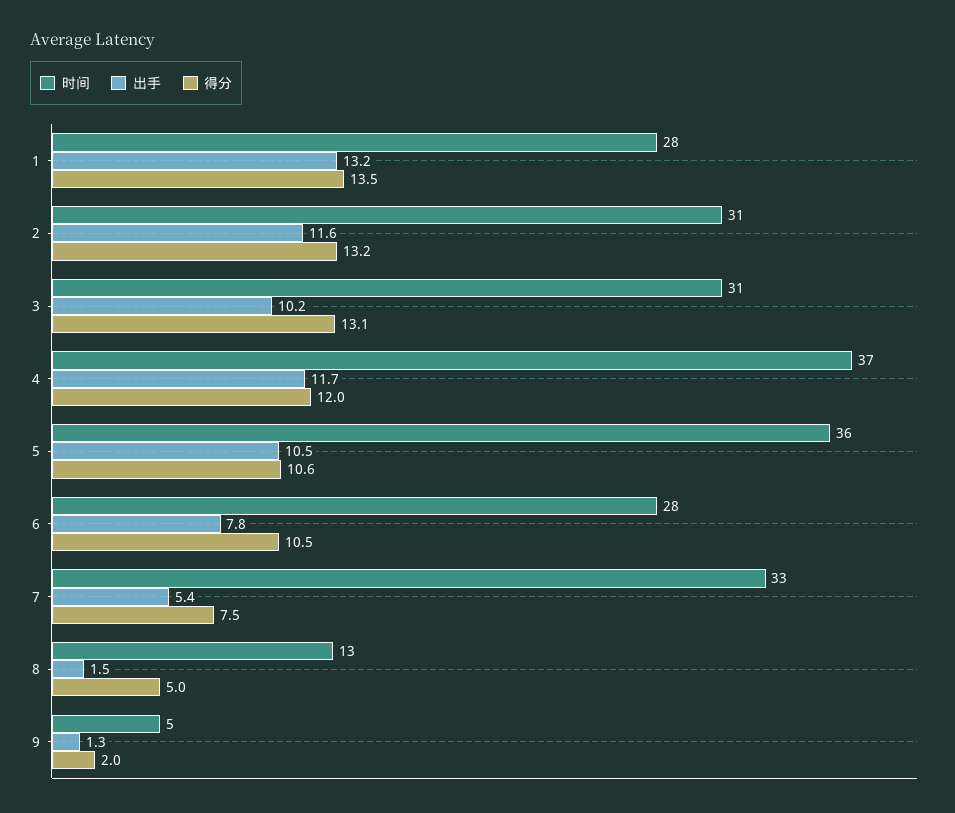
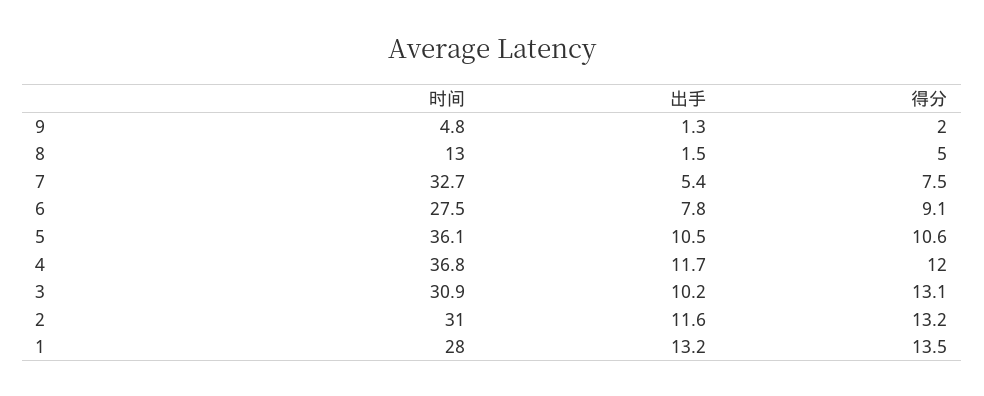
  {
    "时间": {
      "1": 28,
      "2": 31,
      "3": 30.9,
      "4": 36.8,
      "5": 36.1,
      "6": 27.5,
      "7": 32.7,
      "8": 13,
      "9": 4.8
    },
    "出手": {
      "1": 13.2,
      "2": 11.6,
      "3": 10.2,
      "4": 11.7,
      "5": 10.5,
      "6": 7.8,
      "7": 5.4,
      "8": 1.5,
      "9": 1.3
    },
    "得分": {
      "1": 13.5,
      "2": 13.2,
      "3": 13.1,
      "4": 12,
      "5": 10.6,
-     "6": 10.5,
+     "6": 9.1,
      "7": 7.5,
      "8": 5,
      "9": 2
    }
  }

